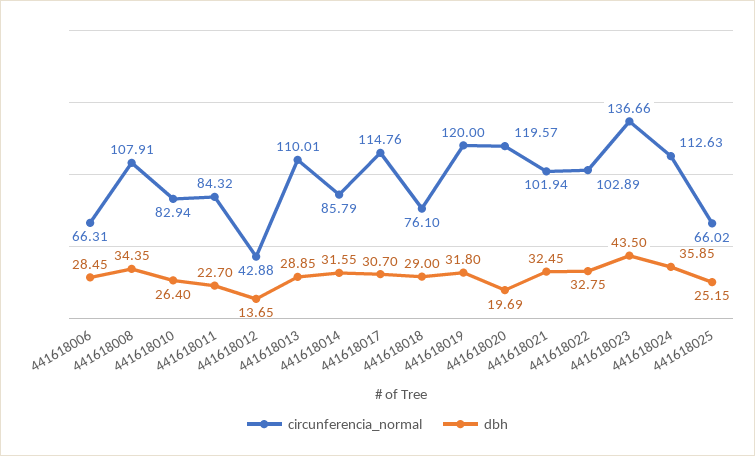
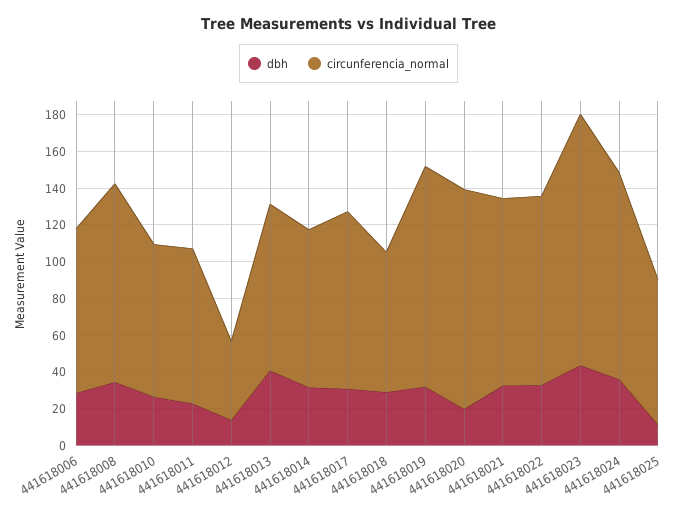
  {
    "circunferencia_normal": {
-     "441618006": 66.31,
+     "441618006": 90,
      "441618008": 107.91,
      "441618010": 82.94,
      "441618011": 84.32,
      "441618012": 42.88,
-     "441618013": 110.01,
+     "441618013": 90,
      "441618014": 85.79,
-     "441618017": 114.76,
+     "441618017": 95,
      "441618018": 76.1,
      "441618019": 120,
      "441618020": 119.57,
      "441618021": 101.94,
      "441618022": 102.89,
      "441618023": 136.66,
      "441618024": 112.63,
-     "441618025": 66.02
+     "441618025": 80
    },
    "dbh": {
      "441618006": 28.45,
      "441618008": 34.35,
      "441618010": 26.4,
      "441618011": 22.7,
      "441618012": 13.65,
-     "441618013": 28.85,
+     "441618013": 40,
      "441618014": 31.55,
      "441618017": 30.7,
      "441618018": 29,
      "441618019": 31.8,
      "441618020": 19.69,
      "441618021": 32.45,
      "441618022": 32.75,
      "441618023": 43.5,
      "441618024": 35.85,
-     "441618025": 25.15
+     "441618025": 10
    }
  }

